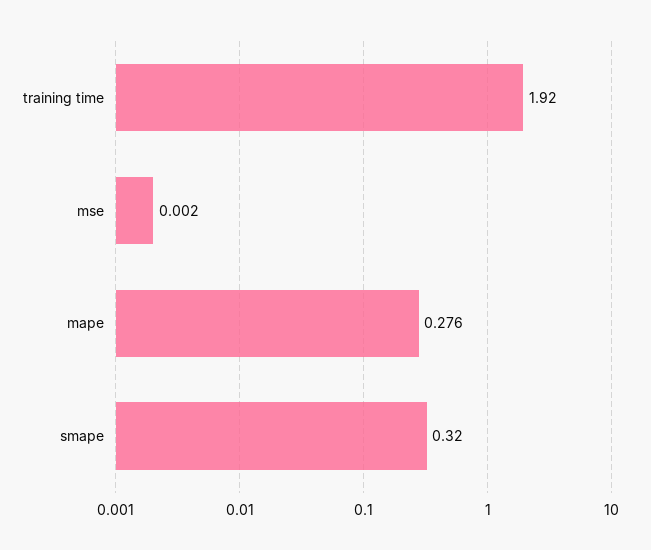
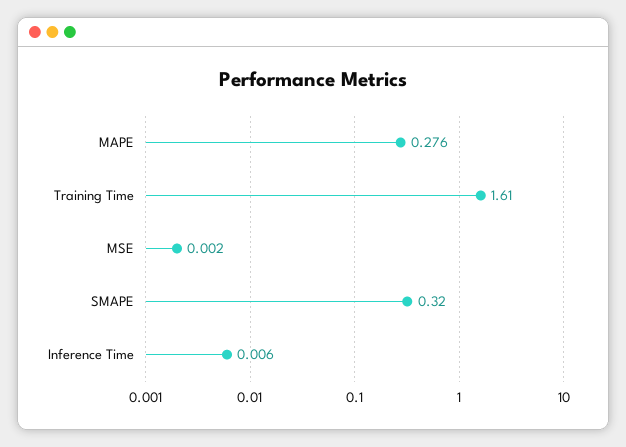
  {
-   "training time": 1.92,
+   "training time": 1.61,
    "mse": 0.002,
    "mape": 0.276,
-   "smape": 0.32
+   "smape": 0.32,
+   "Inference Time": 0.006
  }

